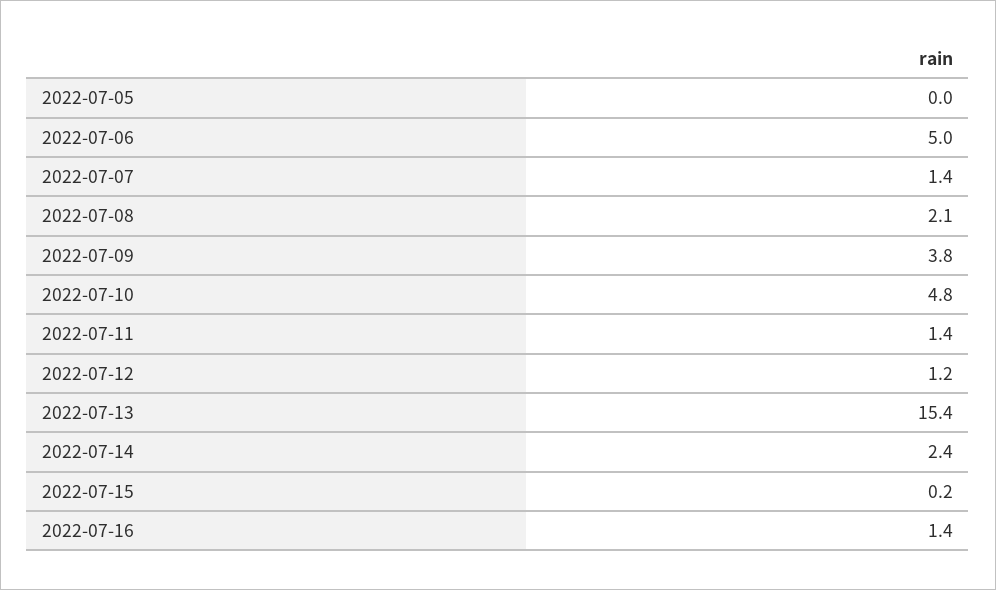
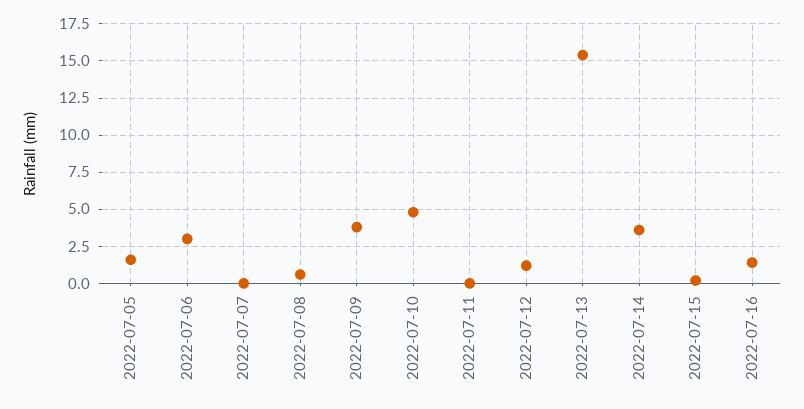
  {
-   "2022-07-05": 0,
+   "2022-07-05": 1.5,
-   "2022-07-06": 5,
+   "2022-07-06": 3,
-   "2022-07-07": 1.4,
+   "2022-07-07": 0,
-   "2022-07-08": 2.1,
+   "2022-07-08": 0.5,
    "2022-07-09": 3.8,
    "2022-07-10": 4.8,
-   "2022-07-11": 1.4,
+   "2022-07-11": 0,
    "2022-07-12": 1.2,
    "2022-07-13": 15.4,
-   "2022-07-14": 2.4,
+   "2022-07-14": 3.5,
    "2022-07-15": 0.2,
    "2022-07-16": 1.4
  }

